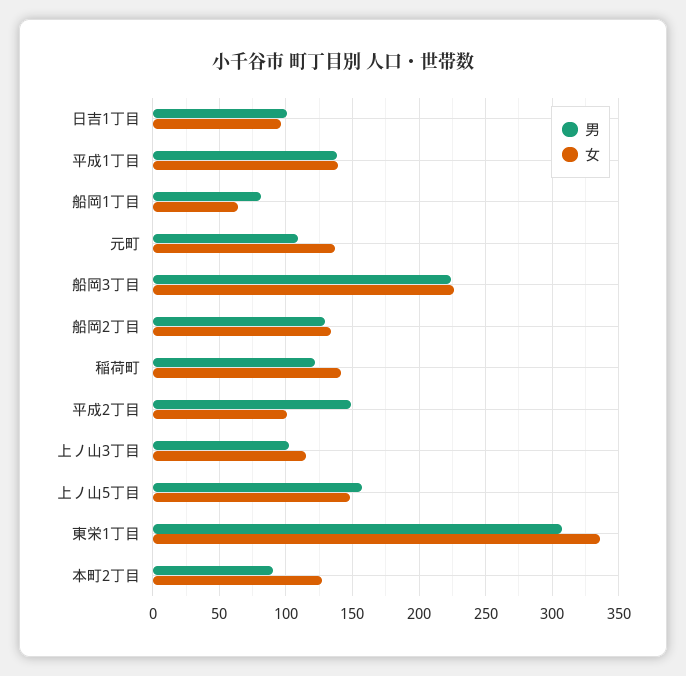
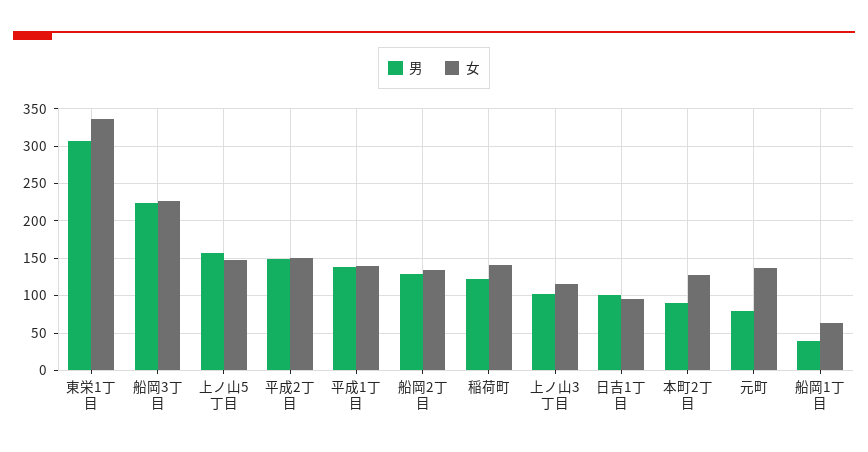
  {
    "男": {
      "日吉1丁目": 100,
      "平成1丁目": 140,
-     "船岡1丁目": 80,
+     "船岡1丁目": 40,
-     "元町": 110,
+     "元町": 80,
      "船岡3丁目": 225,
      "船岡2丁目": 130,
      "稲荷町": 120,
      "平成2丁目": 150,
      "上ノ山3丁目": 100,
      "上ノ山5丁目": 155,
      "東栄1丁目": 305,
      "本町2丁目": 90
    },
    "女": {
      "日吉1丁目": 95,
      "平成1丁目": 140,
      "船岡1丁目": 65,
      "元町": 135,
      "船岡3丁目": 225,
      "船岡2丁目": 135,
      "稲荷町": 140,
-     "平成2丁目": 100,
+     "平成2丁目": 150,
      "上ノ山3丁目": 115,
      "上ノ山5丁目": 150,
      "東栄1丁目": 335,
      "本町2丁目": 125
    }
  }

